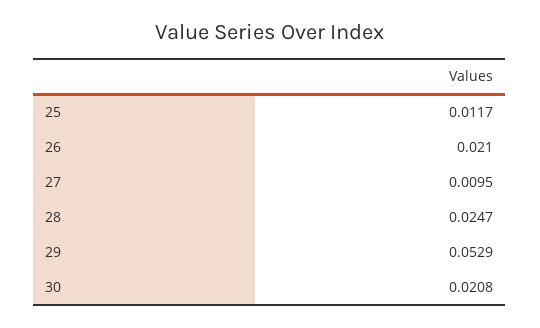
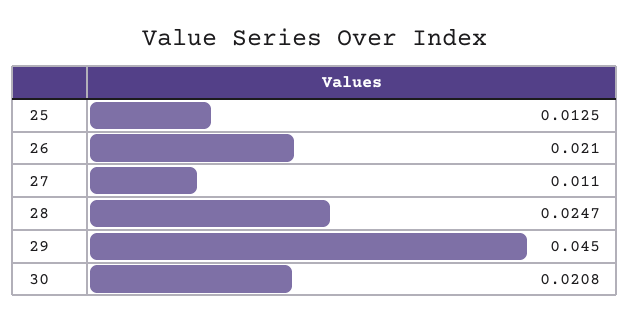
  {
-   "25": 0.0117,
+   "25": 0.0125,
    "26": 0.021,
-   "27": 0.0095,
+   "27": 0.011,
    "28": 0.0247,
-   "29": 0.0529,
+   "29": 0.045,
    "30": 0.0208
  }

